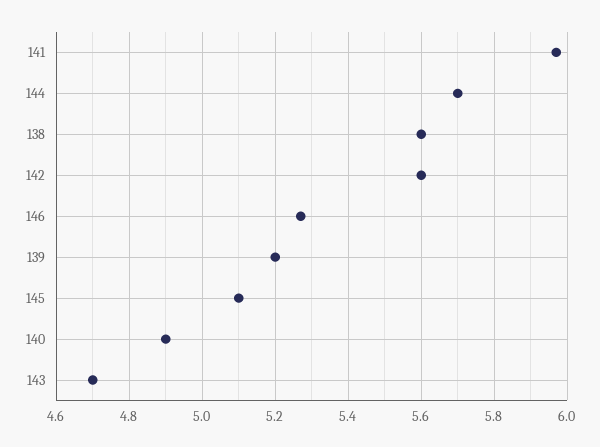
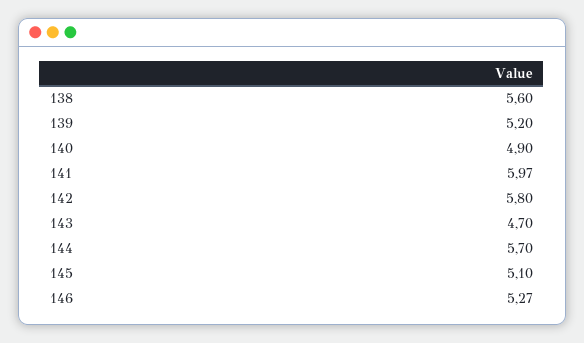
  {
    "141": 5.97,
    "144": 5.7,
    "138": 5.6,
-   "142": 5.6,
+   "142": 5.8,
    "146": 5.27,
    "139": 5.2,
    "145": 5.1,
    "140": 4.9,
    "143": 4.7
  }

